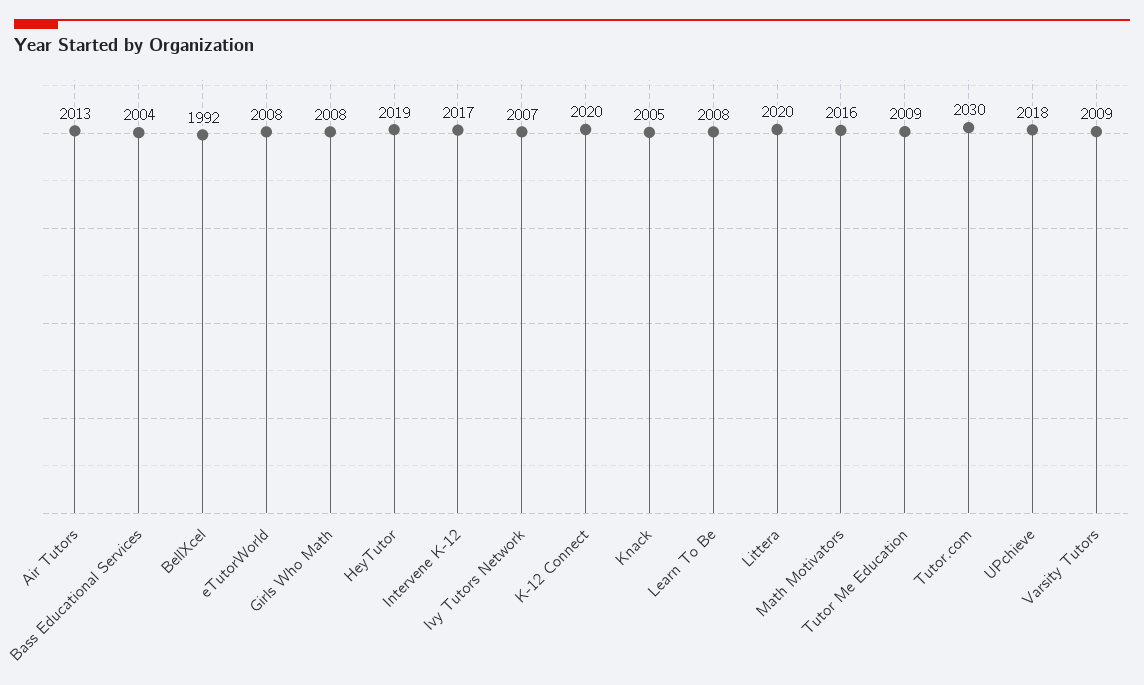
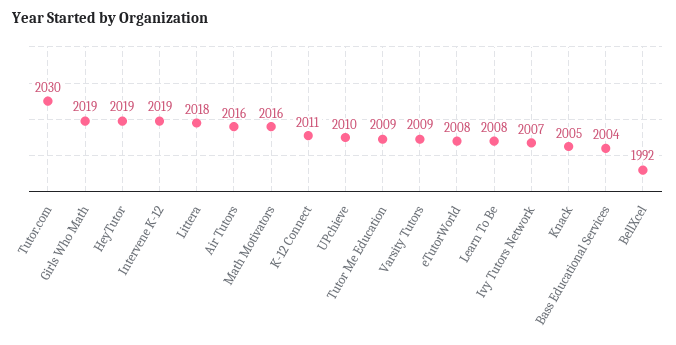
  {
-   "Air Tutors": 2013,
+   "Air Tutors": 2016,
    "Bass Educational Services": 2004,
    "BellXcel": 1992,
    "eTutorWorld": 2008,
-   "Girls Who Math": 2008,
+   "Girls Who Math": 2019,
    "HeyTutor": 2019,
-   "Intervene K-12": 2017,
+   "Intervene K-12": 2019,
    "Ivy Tutors Network": 2007,
-   "K-12 Connect": 2020,
+   "K-12 Connect": 2011,
    "Knack": 2005,
    "Learn To Be": 2008,
-   "Littera": 2020,
+   "Littera": 2018,
    "Math Motivators": 2016,
    "Tutor Me Education": 2009,
    "Tutor.com": 2030,
-   "UPchieve": 2018,
+   "UPchieve": 2010,
    "Varsity Tutors": 2009
  }

